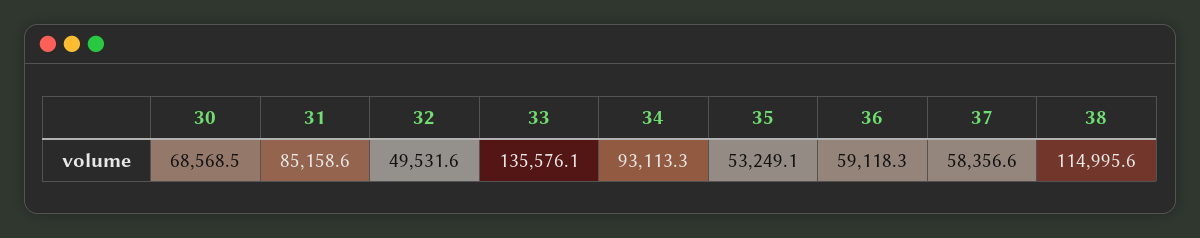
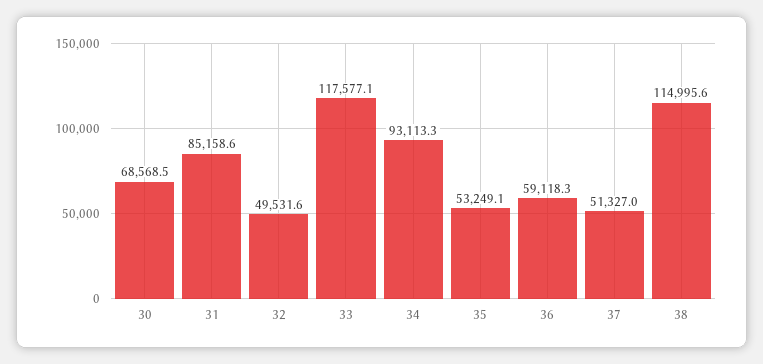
  {
    "30": 68568.5,
    "31": 85158.6,
    "32": 49531.6,
-   "33": 135576.1,
+   "33": 117577.1,
    "34": 93113.3,
    "35": 53249.1,
    "36": 59118.3,
-   "37": 58356.6,
+   "37": 51327,
    "38": 114995.6
  }

